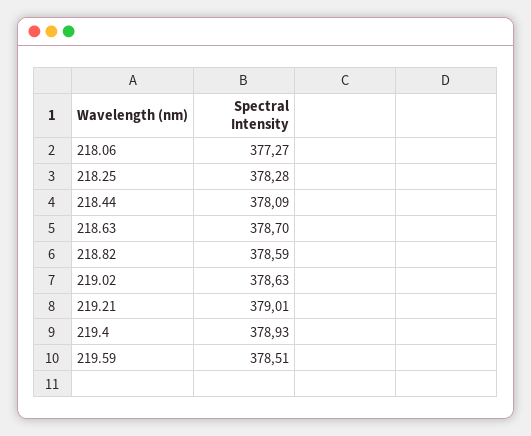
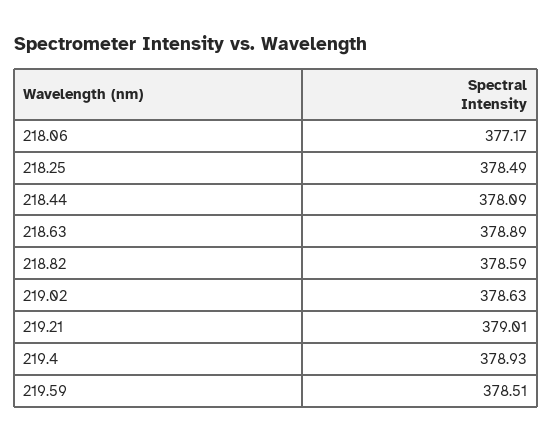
  {
-   "218.06": 377.27,
+   "218.06": 377.17,
-   "218.25": 378.28,
+   "218.25": 378.49,
    "218.44": 378.09,
-   "218.63": 378.7,
+   "218.63": 378.89,
    "218.82": 378.59,
    "219.02": 378.63,
    "219.21": 379.01,
    "219.4": 378.93,
    "219.59": 378.51
  }

